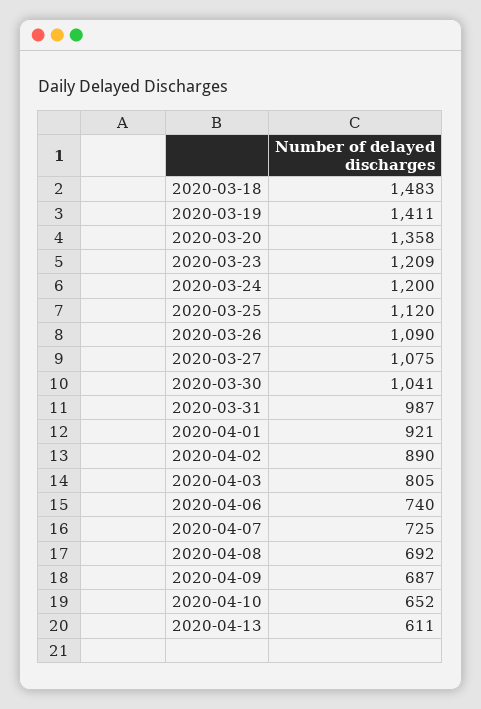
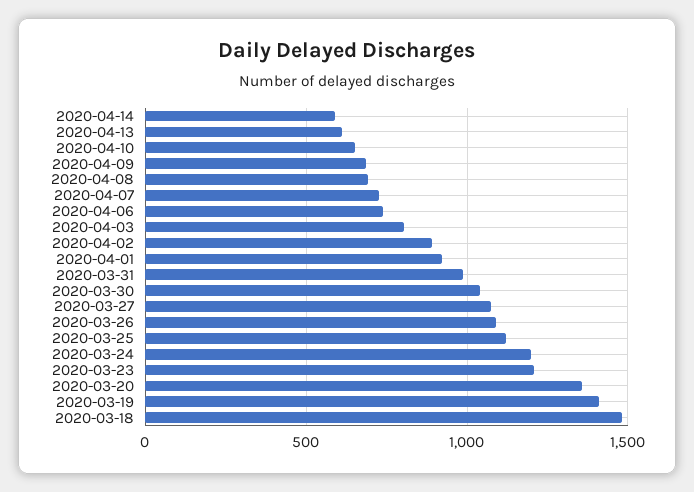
  {
    "2020-03-18": 1483,
    "2020-03-19": 1411,
    "2020-03-20": 1358,
    "2020-03-23": 1209,
    "2020-03-24": 1200,
    "2020-03-25": 1120,
    "2020-03-26": 1090,
    "2020-03-27": 1075,
    "2020-03-30": 1041,
    "2020-03-31": 987,
    "2020-04-01": 921,
    "2020-04-02": 890,
    "2020-04-03": 805,
    "2020-04-06": 740,
    "2020-04-07": 725,
    "2020-04-08": 692,
    "2020-04-09": 687,
    "2020-04-10": 652,
-   "2020-04-13": 611
+   "2020-04-13": 611,
+   "2020-04-14": 600
  }

